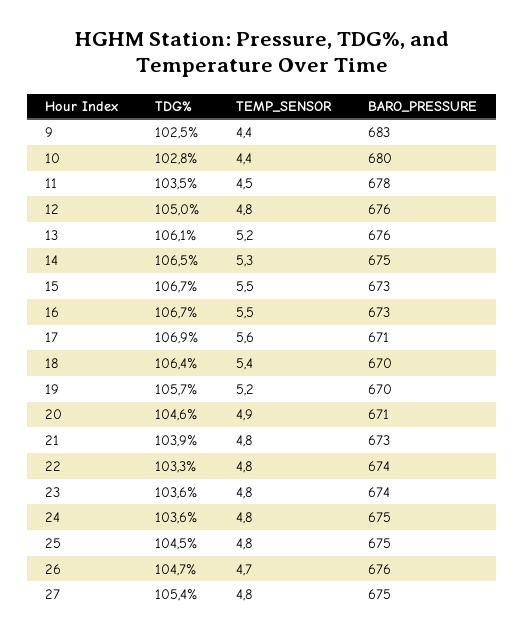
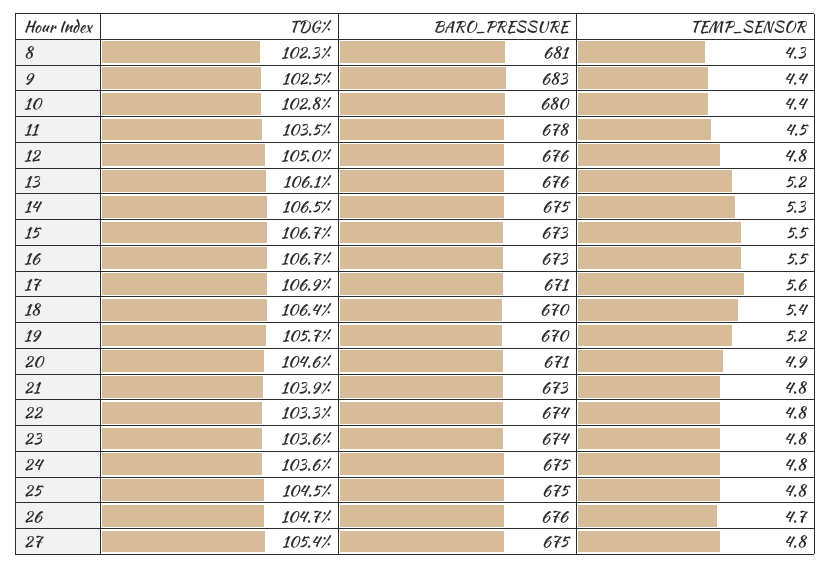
  {
    "TDG%": {
      "9": 102.5,
      "10": 102.8,
      "11": 103.5,
      "12": 105,
      "13": 106.1,
      "14": 106.5,
      "15": 106.7,
      "16": 106.7,
      "17": 106.9,
      "18": 106.4,
      "19": 105.7,
      "20": 104.6,
      "21": 103.9,
      "22": 103.3,
      "23": 103.6,
      "24": 103.6,
      "25": 104.5,
      "26": 104.7,
-     "27": 105.4
+     "27": 105.4,
+     "8": 102.3
    },
    "TEMP_SENSOR": {
      "9": 4.4,
      "10": 4.4,
      "11": 4.5,
      "12": 4.8,
      "13": 5.2,
      "14": 5.3,
      "15": 5.5,
      "16": 5.5,
      "17": 5.6,
      "18": 5.4,
      "19": 5.2,
      "20": 4.9,
      "21": 4.8,
      "22": 4.8,
      "23": 4.8,
      "24": 4.8,
      "25": 4.8,
      "26": 4.7,
-     "27": 4.8
+     "27": 4.8,
+     "8": 4.3
    },
    "BARO_PRESSURE": {
      "9": 683,
      "10": 680,
      "11": 678,
      "12": 676,
      "13": 676,
      "14": 675,
      "15": 673,
      "16": 673,
      "17": 671,
      "18": 670,
      "19": 670,
      "20": 671,
      "21": 673,
      "22": 674,
      "23": 674,
      "24": 675,
      "25": 675,
      "26": 676,
-     "27": 675
+     "27": 675,
+     "8": 681
    }
  }

